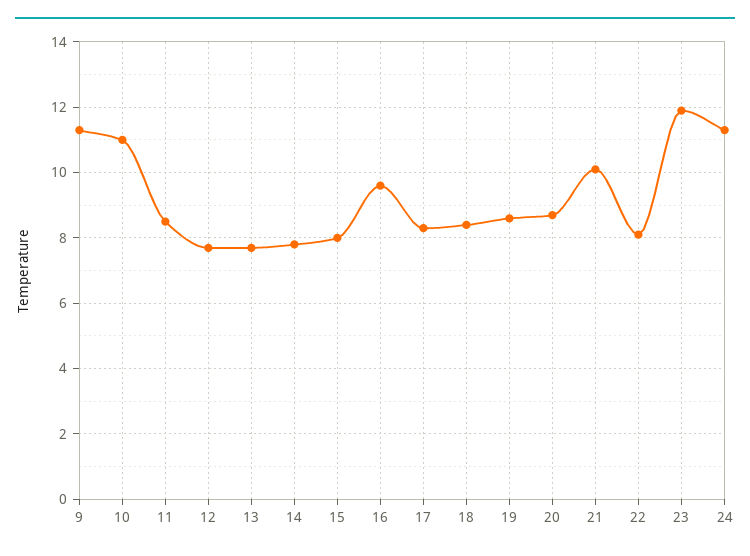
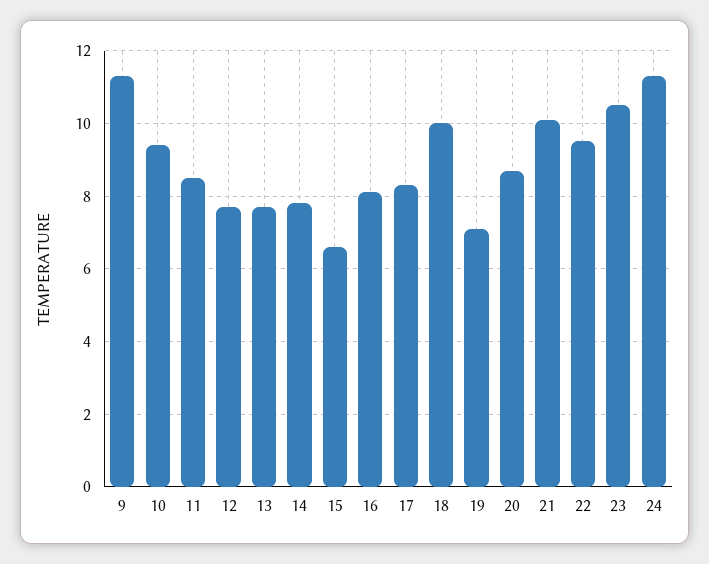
  {
    "9": 11.5,
-   "10": 11,
+   "10": 9.5,
    "11": 8.5,
    "12": 7.5,
    "13": 7.5,
    "14": 8,
-   "15": 8,
+   "15": 6.5,
-   "16": 9.5,
+   "16": 8,
    "17": 8.5,
-   "18": 8.5,
+   "18": 10,
-   "19": 8.5,
+   "19": 7,
    "20": 8.5,
    "21": 10,
-   "22": 8,
+   "22": 9.5,
-   "23": 12,
+   "23": 10.5,
    "24": 11.5
  }

